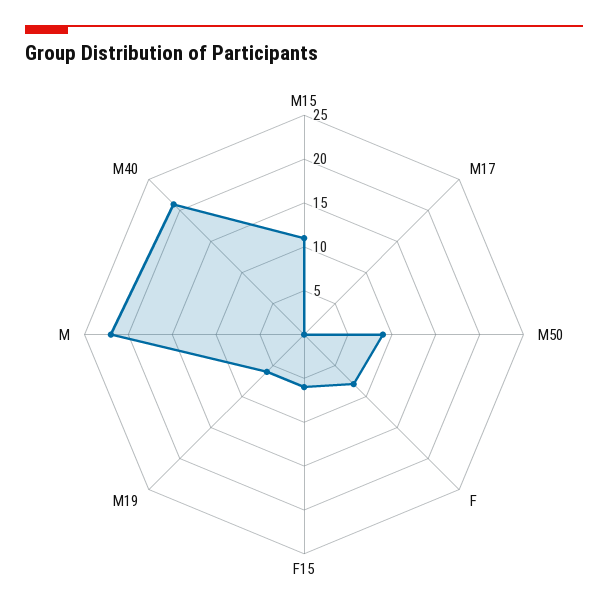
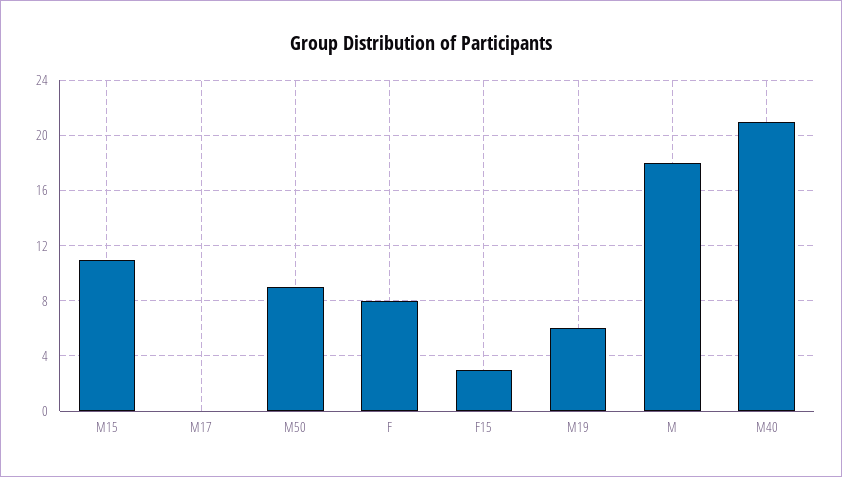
  {
    "M15": 11,
    "M17": 0,
    "M50": 9,
    "F": 8,
-   "F15": 6,
+   "F15": 3,
    "M19": 6,
-   "M": 22,
+   "M": 18,
    "M40": 21
  }

